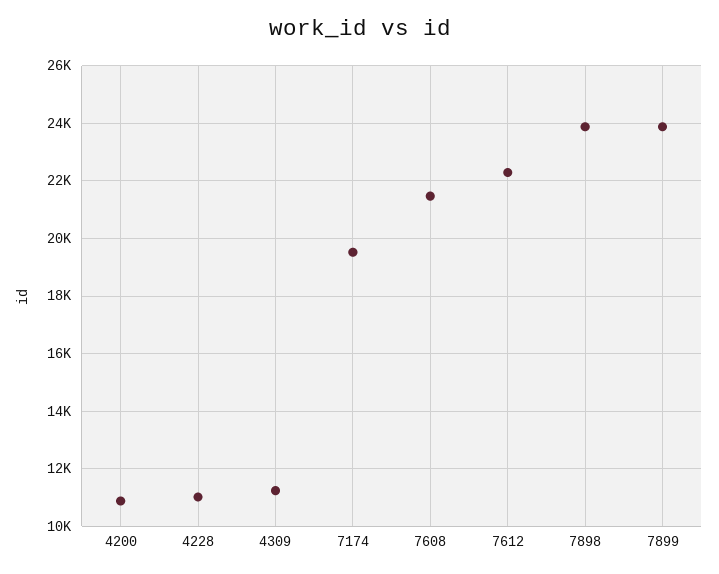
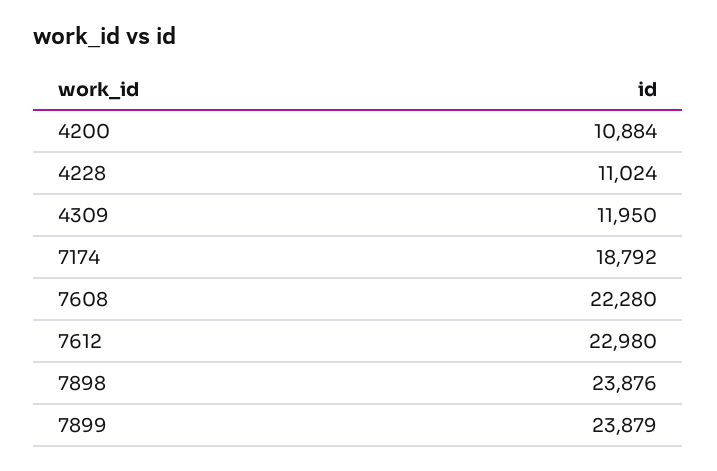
  {
    "4200": 10884,
    "4228": 11024,
-   "4309": 11250,
+   "4309": 11950,
-   "7174": 19500,
+   "7174": 18792,
-   "7608": 21500,
+   "7608": 22280,
-   "7612": 22250,
+   "7612": 22980,
    "7898": 23876,
    "7899": 23879
  }

